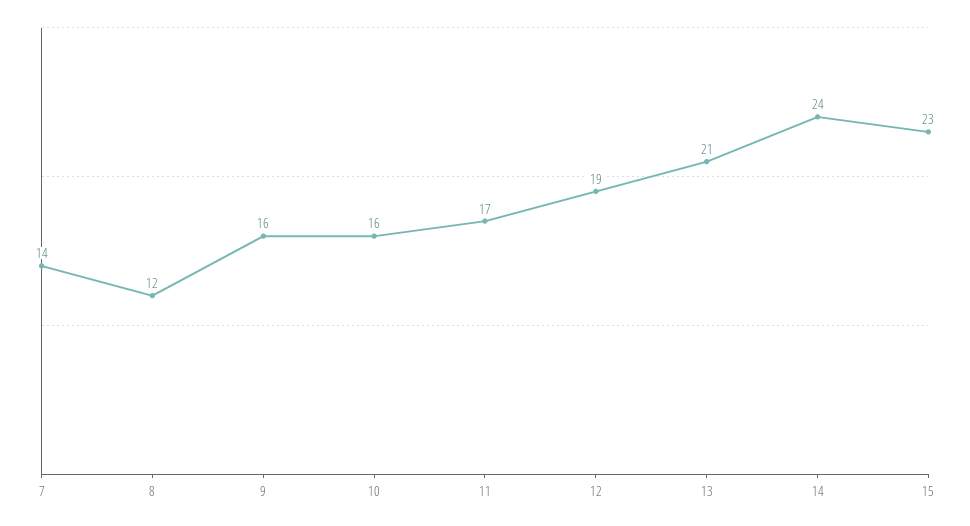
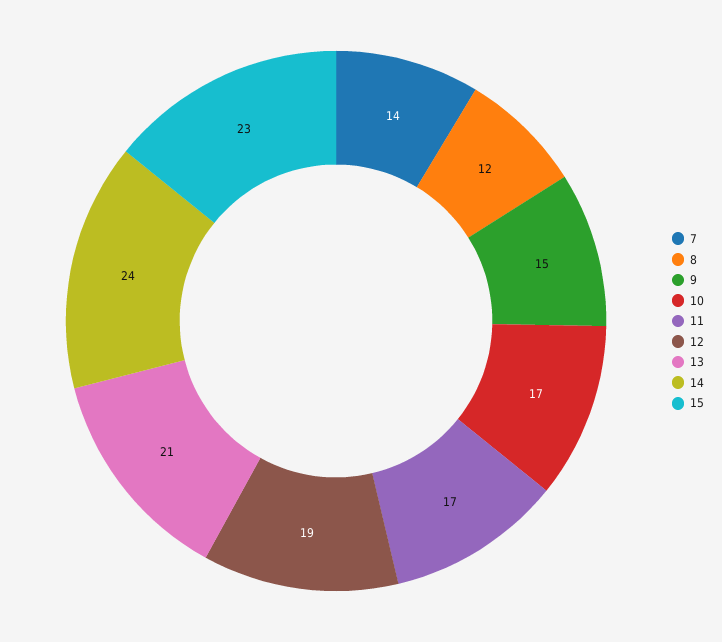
  {
    "7": 14,
    "8": 12,
-   "9": 16,
+   "9": 15,
-   "10": 16,
+   "10": 17,
    "11": 17,
    "12": 19,
    "13": 21,
    "14": 24,
    "15": 23
  }

